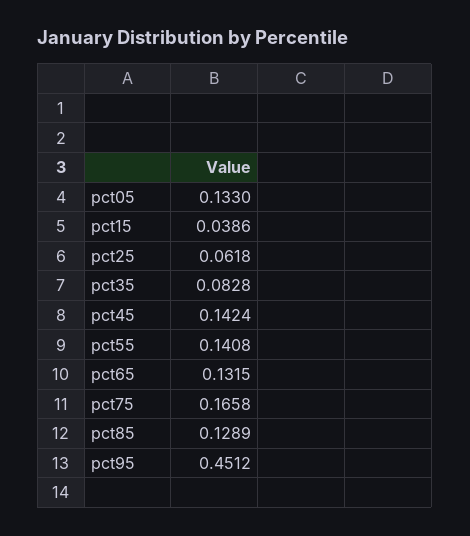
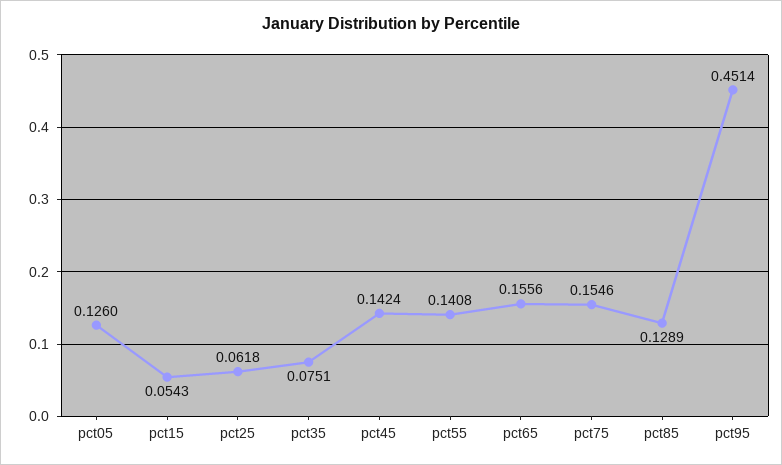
  {
-   "pct05": 0.133,
+   "pct05": 0.126,
-   "pct15": 0.0386,
+   "pct15": 0.0543,
    "pct25": 0.0618,
-   "pct35": 0.0828,
+   "pct35": 0.0751,
    "pct45": 0.1424,
    "pct55": 0.1408,
-   "pct65": 0.1315,
+   "pct65": 0.1556,
-   "pct75": 0.1658,
+   "pct75": 0.1546,
    "pct85": 0.1289,
-   "pct95": 0.4512
+   "pct95": 0.4514
  }

